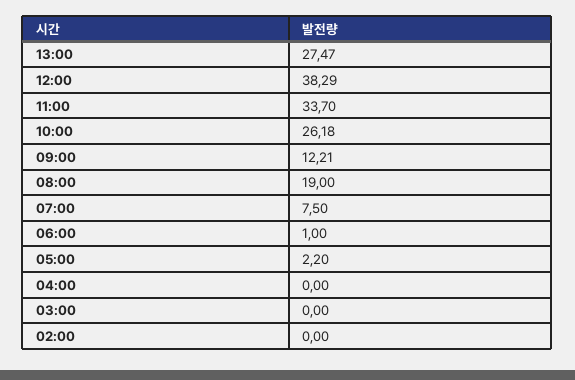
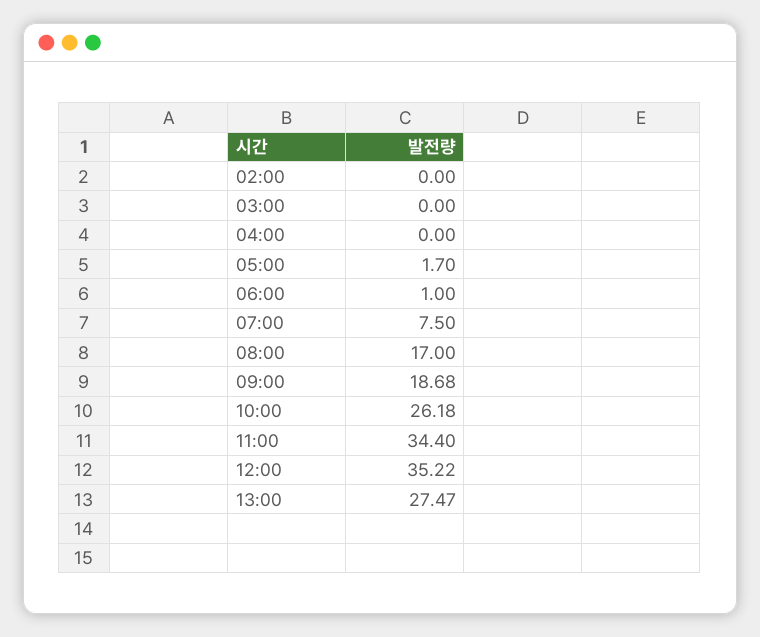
  {
    "13:00": 27.47,
-   "12:00": 38.29,
+   "12:00": 35.22,
-   "11:00": 33.7,
+   "11:00": 34.4,
    "10:00": 26.18,
-   "09:00": 12.21,
+   "09:00": 18.68,
-   "08:00": 19,
+   "08:00": 17,
    "07:00": 7.5,
    "06:00": 1,
-   "05:00": 2.2,
+   "05:00": 1.7,
    "04:00": 0,
    "03:00": 0,
    "02:00": 0
  }

